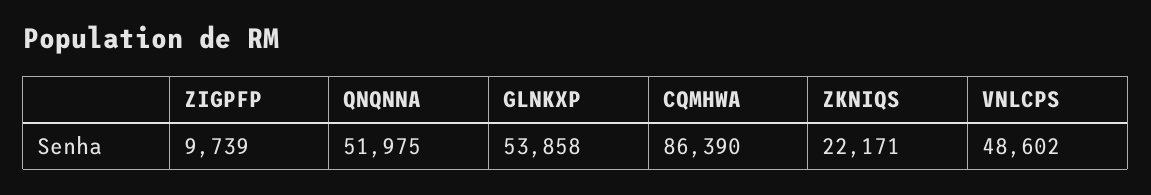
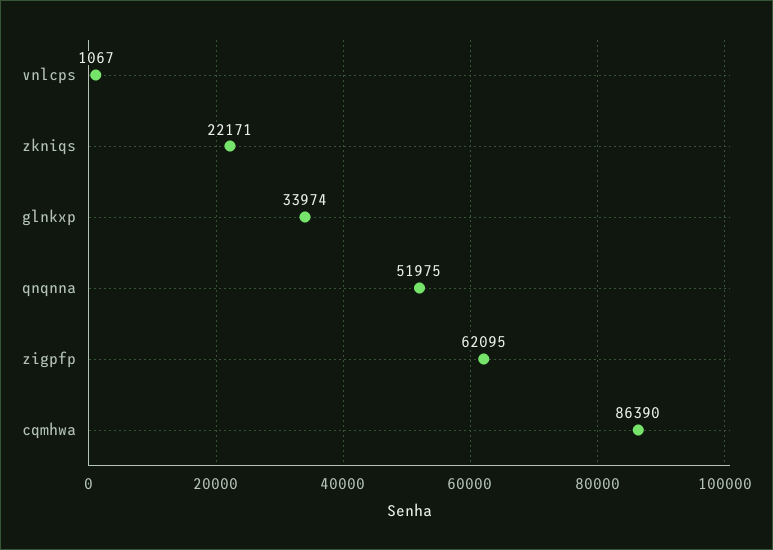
  {
-   "ZIGPFP": 9739,
+   "ZIGPFP": 62095,
    "QNQNNA": 51975,
-   "GLNKXP": 53858,
+   "GLNKXP": 33974,
    "CQMHWA": 86390,
    "ZKNIQS": 22171,
-   "VNLCPS": 48602
+   "VNLCPS": 1067
  }

